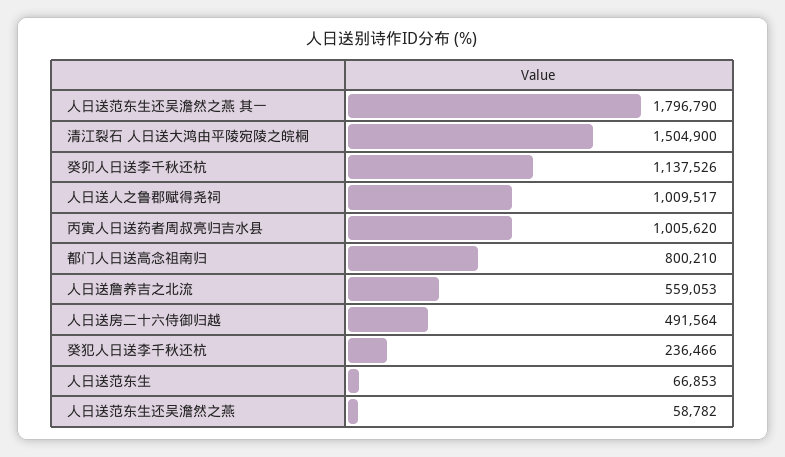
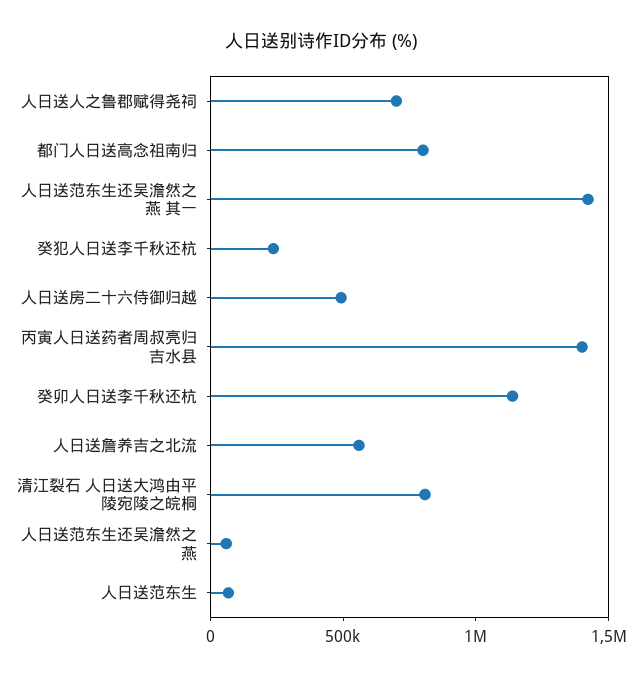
  {
-   "人日送范东生还吴澹然之燕 其一": 1796790,
+   "人日送范东生还吴澹然之燕 其一": 1400000,
-   "清江裂石 人日送大鸿由平陵宛陵之皖桐": 1504900,
+   "清江裂石 人日送大鸿由平陵宛陵之皖桐": 800000,
    "癸卯人日送李千秋还杭": 1137526,
-   "人日送人之鲁郡赋得尧祠": 1009517,
+   "人日送人之鲁郡赋得尧祠": 700000,
-   "丙寅人日送药者周叔亮归吉水县": 1005620,
+   "丙寅人日送药者周叔亮归吉水县": 1400000,
    "都门人日送高念祖南归": 800210,
    "人日送詹养吉之北流": 559053,
    "人日送房二十六侍御归越": 491564,
    "癸犯人日送李千秋还杭": 236466,
    "人日送范东生": 66853,
    "人日送范东生还吴澹然之燕": 58782
  }

